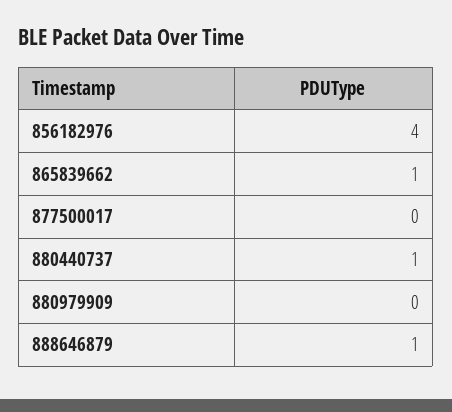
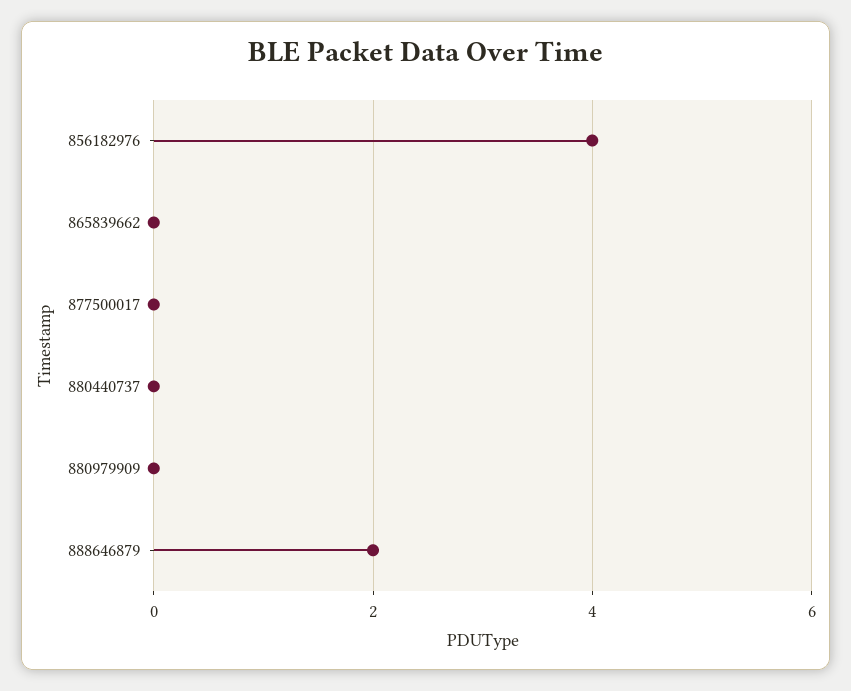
  {
    "856182976": 4,
-   "865839662": 1,
+   "865839662": 0,
    "877500017": 0,
-   "880440737": 1,
+   "880440737": 0,
    "880979909": 0,
-   "888646879": 1
+   "888646879": 2
  }

